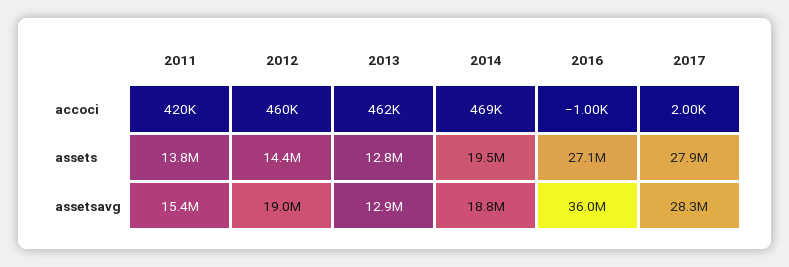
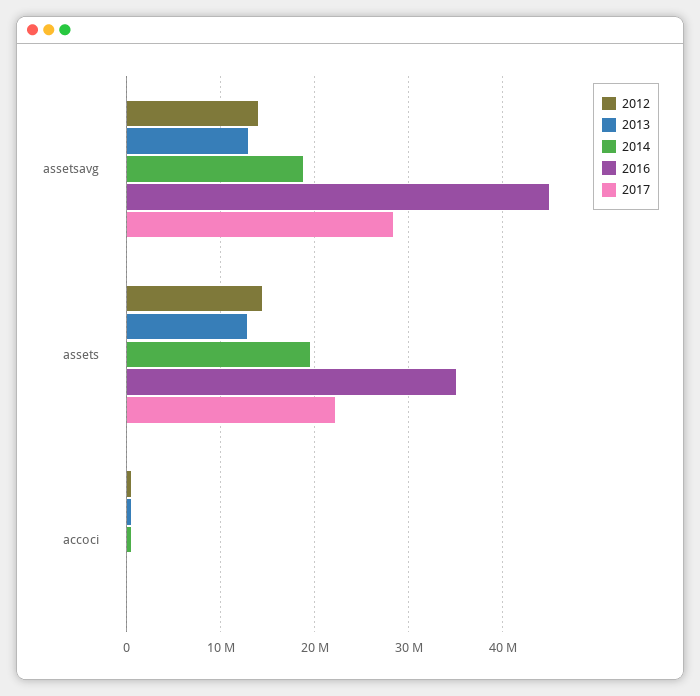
  {
-   "2011": {
-     "accoci": 420000,
-     "assets": 13800000,
-     "assetsavg": 15400000
-   },
    "2012": {
      "accoci": 460000,
      "assets": 14400000,
-     "assetsavg": 19000000
+     "assetsavg": 14000000
    },
    "2013": {
      "accoci": 462000,
      "assets": 12800000,
      "assetsavg": 12900000
    },
    "2014": {
      "accoci": 469000,
      "assets": 19500000,
      "assetsavg": 18800000
    },
    "2016": {
      "accoci": -1000,
-     "assets": 27100000,
+     "assets": 35000000,
-     "assetsavg": 36000000
+     "assetsavg": 45000000
    },
    "2017": {
      "accoci": 2000,
-     "assets": 27900000,
+     "assets": 22000000,
      "assetsavg": 28300000
    }
  }

